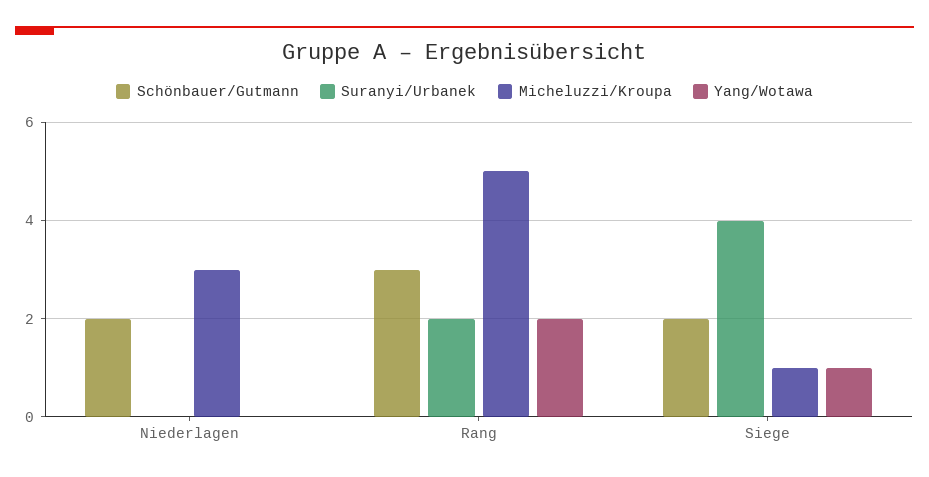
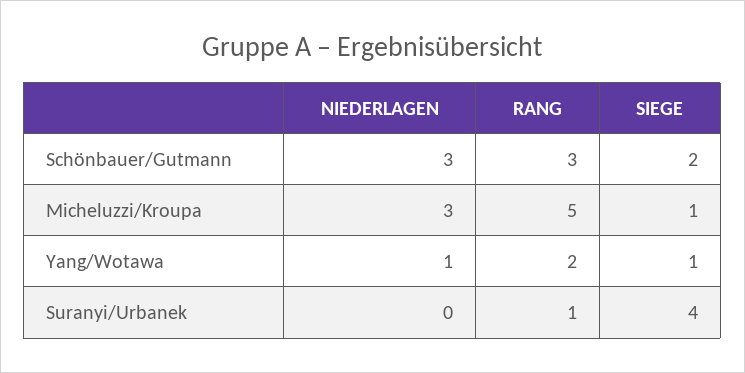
  {
    "Schönbauer/Gutmann": {
-     "Niederlagen": 2,
+     "Niederlagen": 3,
      "Rang": 3,
      "Siege": 2
    },
    "Suranyi/Urbanek": {
      "Niederlagen": 0,
-     "Rang": 2,
+     "Rang": 1,
      "Siege": 4
    },
    "Micheluzzi/Kroupa": {
      "Niederlagen": 3,
      "Rang": 5,
      "Siege": 1
    },
    "Yang/Wotawa": {
-     "Niederlagen": 0,
+     "Niederlagen": 1,
      "Rang": 2,
      "Siege": 1
    }
  }

